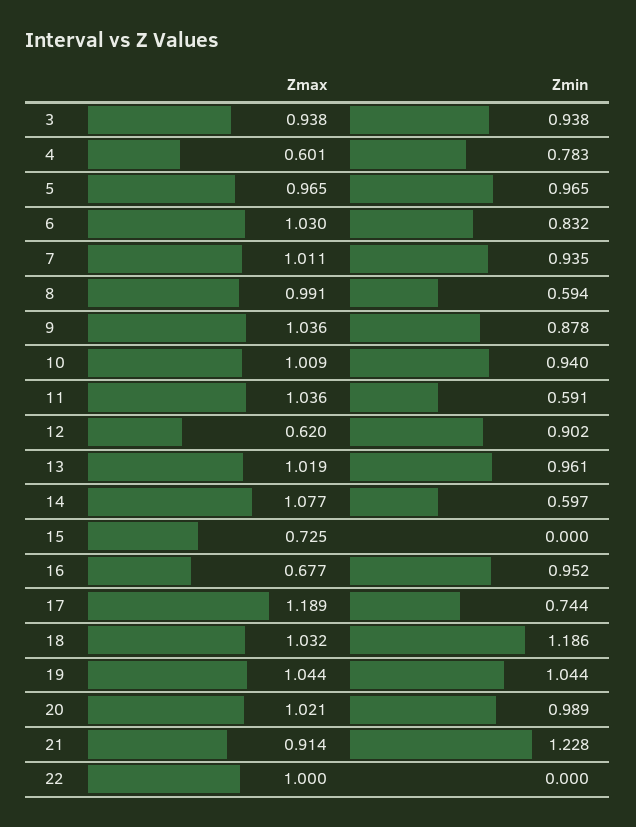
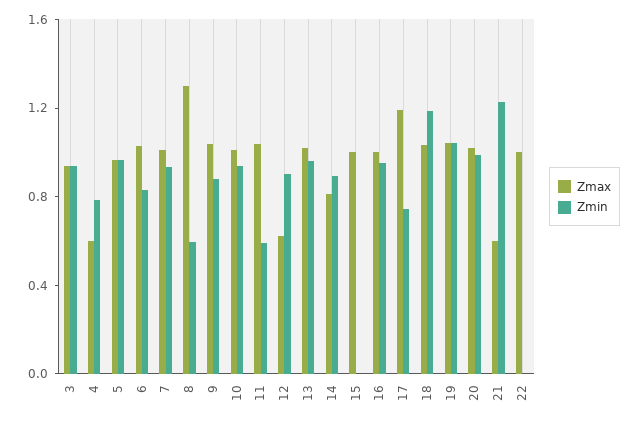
  {
    "Zmax": {
      "3": 0.938,
      "4": 0.601,
      "5": 0.965,
      "6": 1.03,
      "7": 1.011,
-     "8": 0.991,
+     "8": 1.3,
      "9": 1.036,
      "10": 1.009,
      "11": 1.036,
      "12": 0.62,
      "13": 1.019,
-     "14": 1.077,
+     "14": 0.8,
-     "15": 0.725,
+     "15": 1,
-     "16": 0.677,
+     "16": 1,
      "17": 1.189,
      "18": 1.032,
      "19": 1.044,
      "20": 1.021,
-     "21": 0.914,
+     "21": 0.6,
      "22": 1
    },
    "Zmin": {
      "3": 0.938,
      "4": 0.783,
      "5": 0.965,
      "6": 0.832,
      "7": 0.935,
      "8": 0.594,
      "9": 0.878,
      "10": 0.94,
      "11": 0.591,
      "12": 0.902,
      "13": 0.961,
-     "14": 0.597,
+     "14": 0.9,
      "15": 0,
      "16": 0.952,
      "17": 0.744,
      "18": 1.186,
      "19": 1.044,
      "20": 0.989,
      "21": 1.228,
      "22": 0
    }
  }

